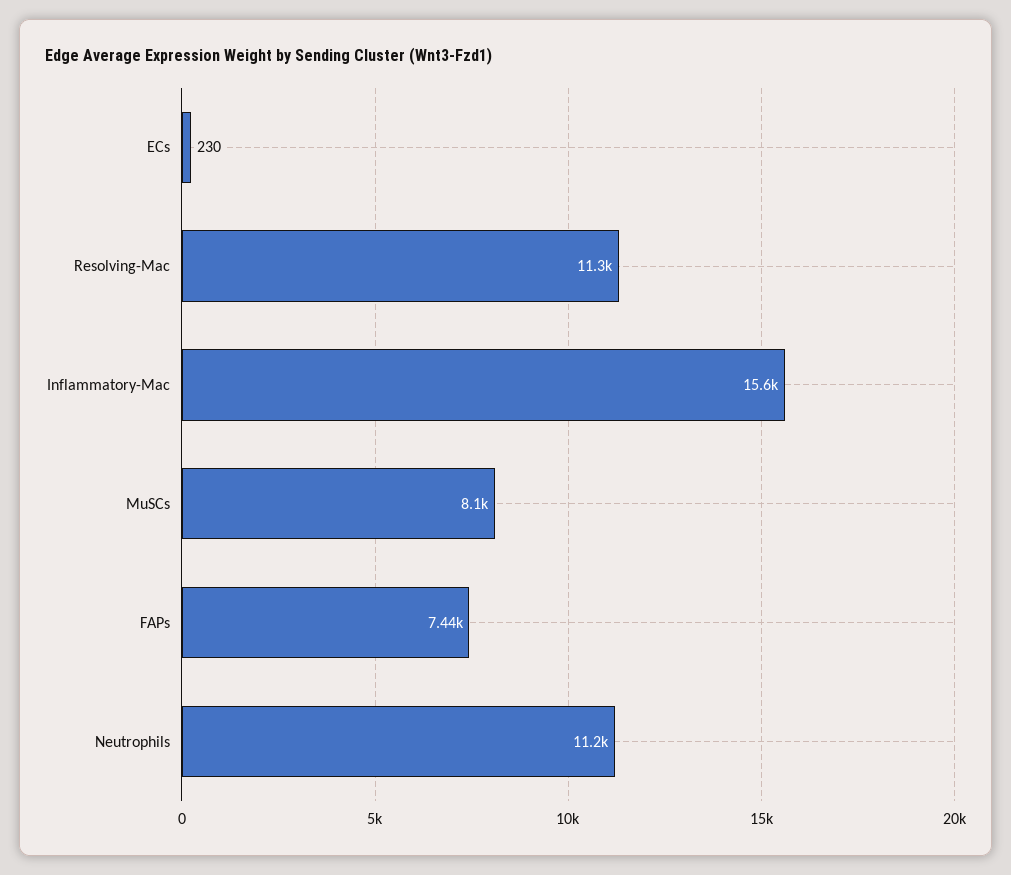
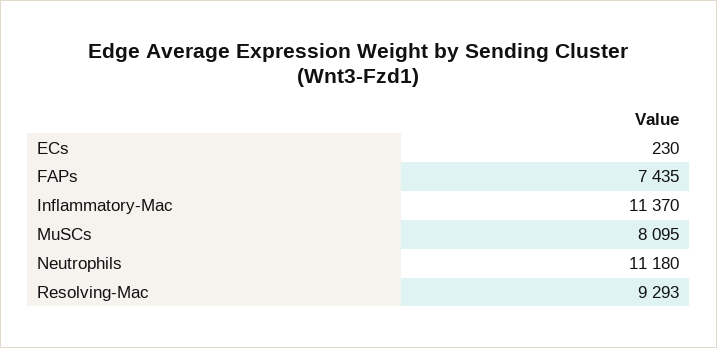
  {
    "ECs": 230,
-   "Resolving-Mac": 11300,
+   "Resolving-Mac": 9293,
-   "Inflammatory-Mac": 15600,
+   "Inflammatory-Mac": 11370,
    "MuSCs": 8095,
    "FAPs": 7435,
    "Neutrophils": 11180
  }

